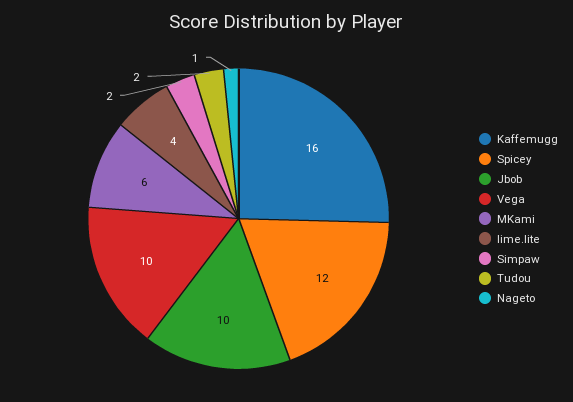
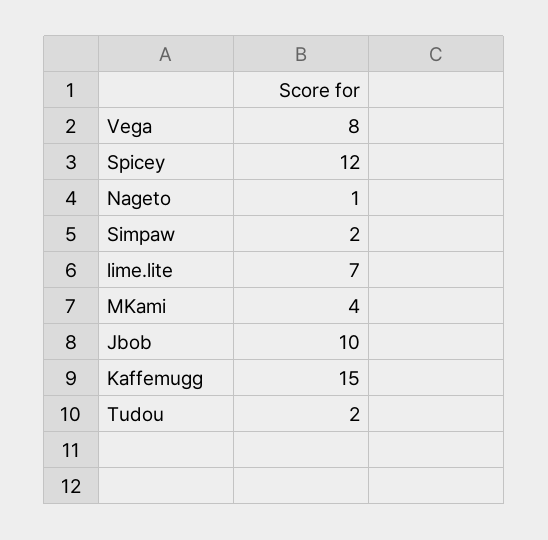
  {
-   "Kaffemugg": 16,
+   "Kaffemugg": 15,
    "Spicey": 12,
    "Jbob": 10,
-   "Vega": 10,
+   "Vega": 8,
-   "MKami": 6,
+   "MKami": 4,
-   "lime.lite": 4,
+   "lime.lite": 7,
    "Simpaw": 2,
    "Tudou": 2,
    "Nageto": 1
  }

